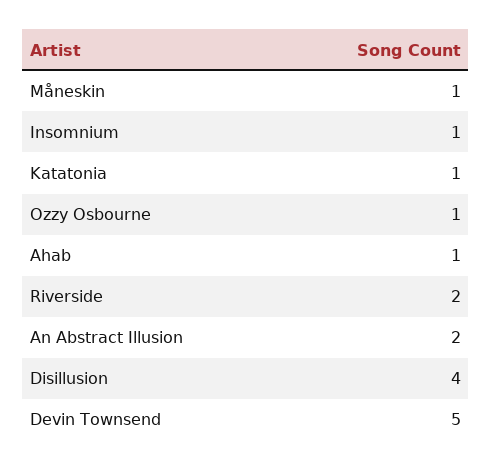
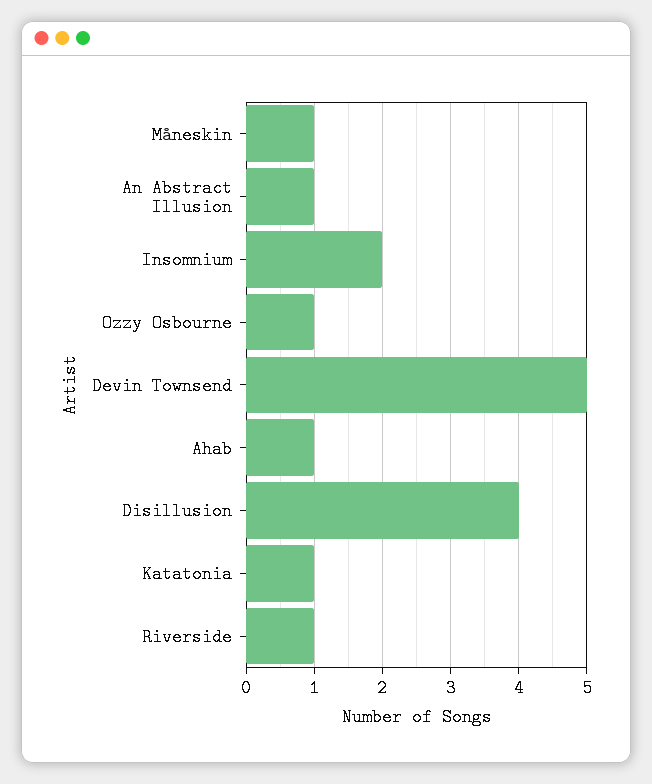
  {
    "Måneskin": 1,
-   "Insomnium": 1,
+   "Insomnium": 2,
    "Katatonia": 1,
    "Ozzy Osbourne": 1,
    "Ahab": 1,
-   "Riverside": 2,
+   "Riverside": 1,
-   "An Abstract Illusion": 2,
+   "An Abstract Illusion": 1,
    "Disillusion": 4,
    "Devin Townsend": 5
  }

